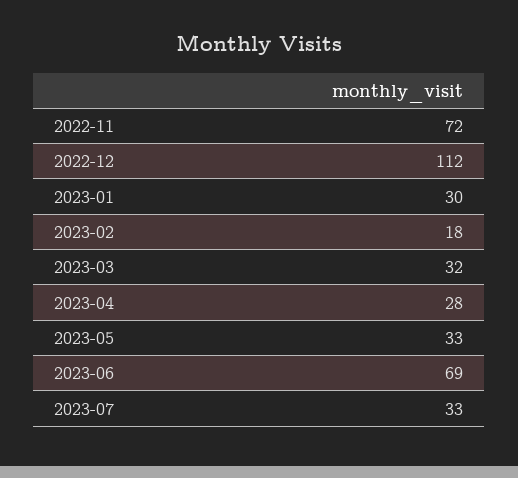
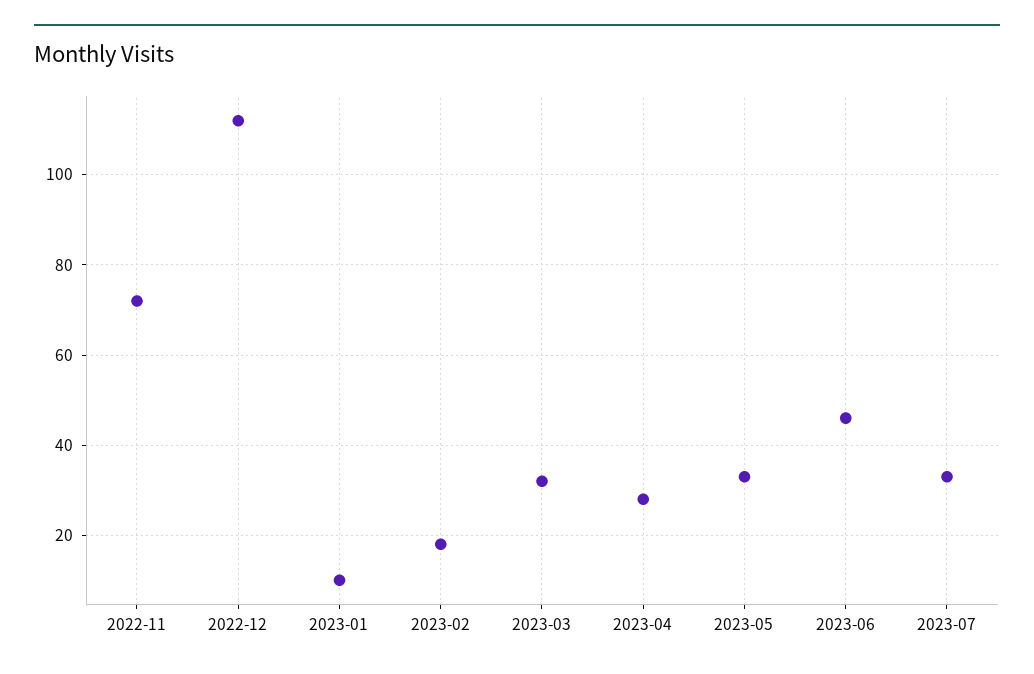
  {
    "2022-11": 72,
    "2022-12": 112,
-   "2023-01": 30,
+   "2023-01": 10,
    "2023-02": 18,
    "2023-03": 32,
    "2023-04": 28,
    "2023-05": 33,
-   "2023-06": 69,
+   "2023-06": 45,
    "2023-07": 33
  }

